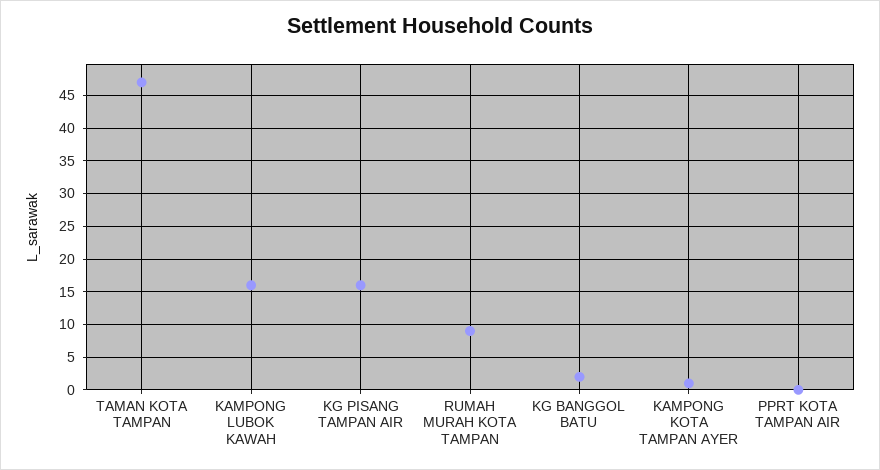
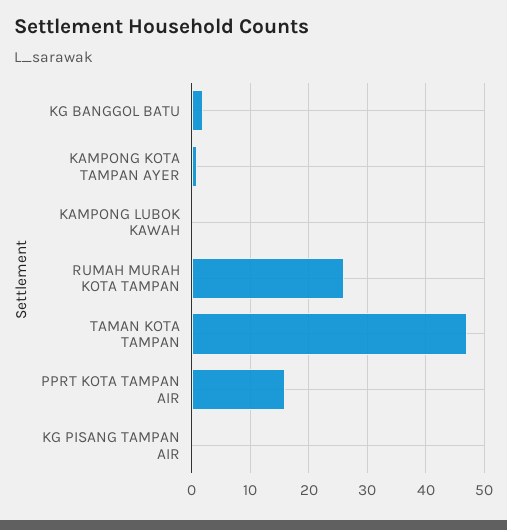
  {
    "TAMAN KOTA TAMPAN": 47,
-   "KAMPONG LUBOK KAWAH": 16,
+   "KAMPONG LUBOK KAWAH": 0,
-   "KG PISANG TAMPAN AIR": 16,
+   "KG PISANG TAMPAN AIR": 0,
-   "RUMAH MURAH KOTA TAMPAN": 9,
+   "RUMAH MURAH KOTA TAMPAN": 25,
    "KG BANGGOL BATU": 2,
    "KAMPONG KOTA TAMPAN AYER": 1,
-   "PPRT KOTA TAMPAN AIR": 0
+   "PPRT KOTA TAMPAN AIR": 15
  }

